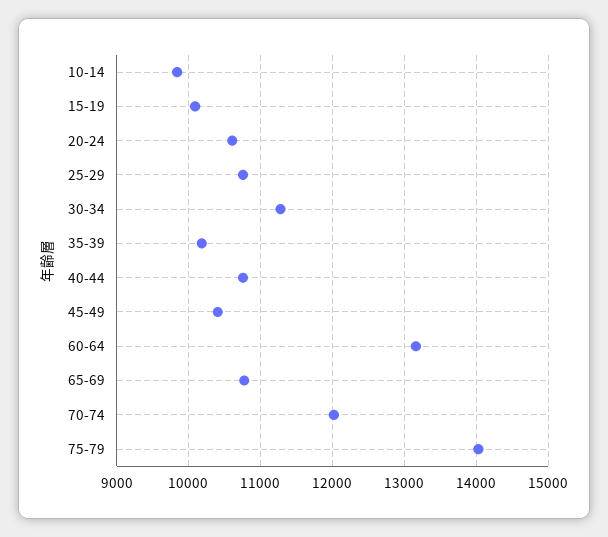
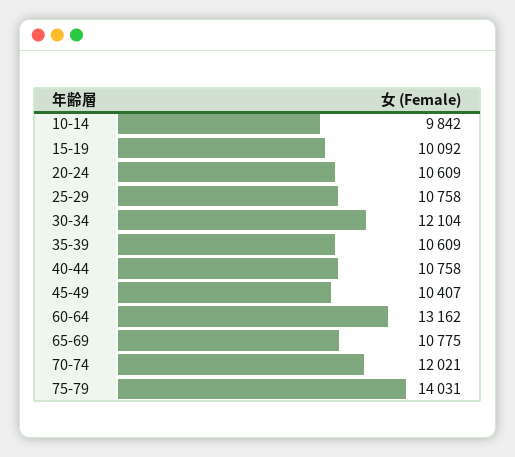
  {
    "10-14": 9842,
    "15-19": 10092,
    "20-24": 10609,
    "25-29": 10758,
-   "30-34": 11300,
+   "30-34": 12104,
-   "35-39": 10200,
+   "35-39": 10609,
    "40-44": 10758,
    "45-49": 10407,
    "60-64": 13162,
    "65-69": 10775,
    "70-74": 12021,
    "75-79": 14031
  }

